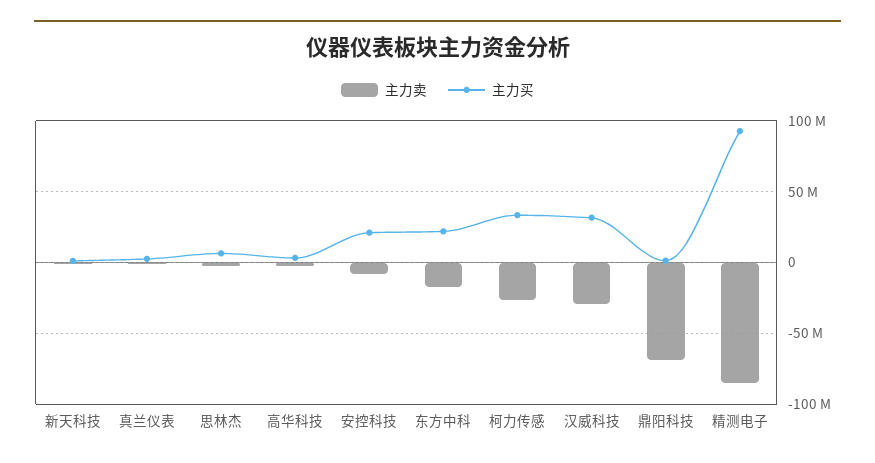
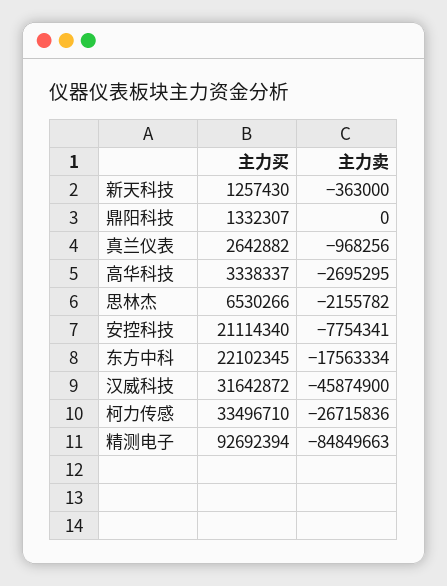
  {
    "主力卖": {
      "新天科技": -363000,
      "真兰仪表": -968256,
      "思林杰": -2155782,
      "高华科技": -2695295,
      "安控科技": -7754341,
      "东方中科": -17563334,
      "柯力传感": -26715836,
-     "汉威科技": -30000000,
+     "汉威科技": -45874900,
-     "鼎阳科技": -70000000,
+     "鼎阳科技": 0,
      "精测电子": -84849663
    },
    "主力买": {
      "新天科技": 1257430,
      "真兰仪表": 2642882,
      "思林杰": 6530266,
      "高华科技": 3338337,
      "安控科技": 21114340,
      "东方中科": 22102345,
      "柯力传感": 33496710,
      "汉威科技": 31642872,
      "鼎阳科技": 1332307,
      "精测电子": 92692394
    }
  }

